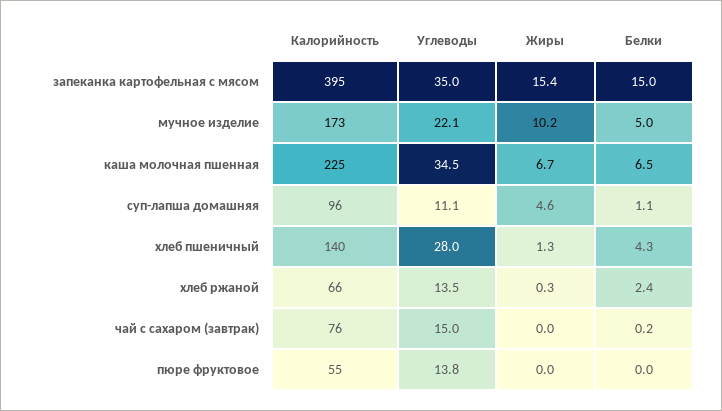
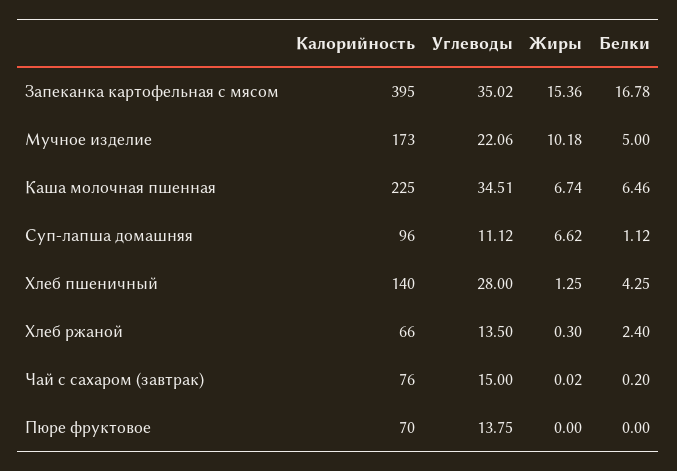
  {
    "Калорийность": {
      "запеканка картофельная с мясом": 395,
      "мучное изделие": 173,
      "каша молочная пшенная": 225,
      "суп-лапша домашняя": 96,
      "хлеб пшеничный": 140,
      "хлеб ржаной": 66,
      "чай с сахаром (завтрак)": 76,
-     "пюре фруктовое": 55
+     "пюре фруктовое": 70
    },
    "Углеводы": {
      "запеканка картофельная с мясом": 35.02,
      "мучное изделие": 22.06,
      "каша молочная пшенная": 34.51,
      "суп-лапша домашняя": 11.12,
      "хлеб пшеничный": 28,
      "хлеб ржаной": 13.5,
      "чай с сахаром (завтрак)": 15,
      "пюре фруктовое": 13.75
    },
    "Жиры": {
      "запеканка картофельная с мясом": 15.36,
      "мучное изделие": 10.18,
      "каша молочная пшенная": 6.74,
-     "суп-лапша домашняя": 4.6,
+     "суп-лапша домашняя": 6.62,
      "хлеб пшеничный": 1.25,
      "хлеб ржаной": 0.3,
      "чай с сахаром (завтрак)": 0.02,
      "пюре фруктовое": 0
    },
    "Белки": {
-     "запеканка картофельная с мясом": 15,
+     "запеканка картофельная с мясом": 16.78,
      "мучное изделие": 5,
      "каша молочная пшенная": 6.46,
      "суп-лапша домашняя": 1.12,
      "хлеб пшеничный": 4.25,
      "хлеб ржаной": 2.4,
      "чай с сахаром (завтрак)": 0.2,
      "пюре фруктовое": 0
    }
  }

